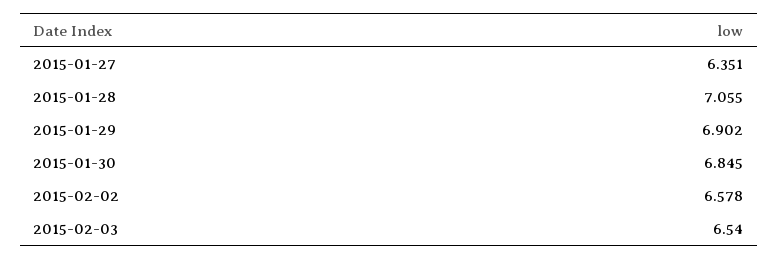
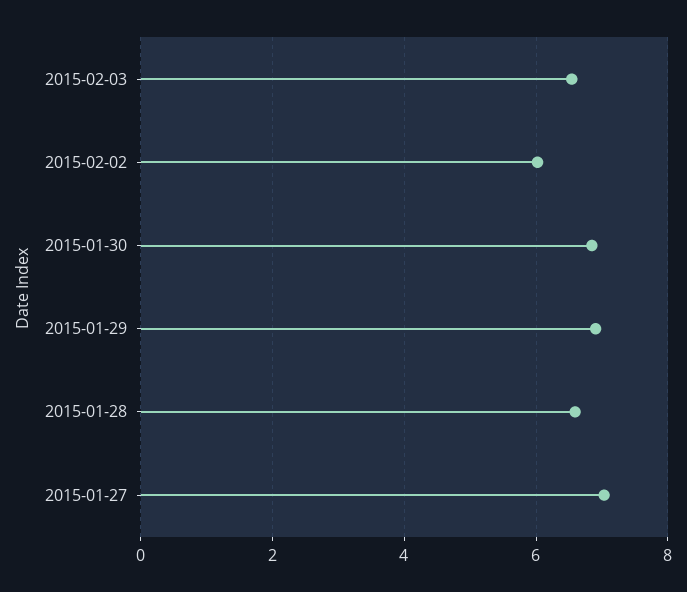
  {
-   "2015-01-27": 6.351,
+   "2015-01-27": 7,
-   "2015-01-28": 7.055,
+   "2015-01-28": 6.6,
    "2015-01-29": 6.902,
    "2015-01-30": 6.845,
-   "2015-02-02": 6.578,
+   "2015-02-02": 6,
    "2015-02-03": 6.54
  }

